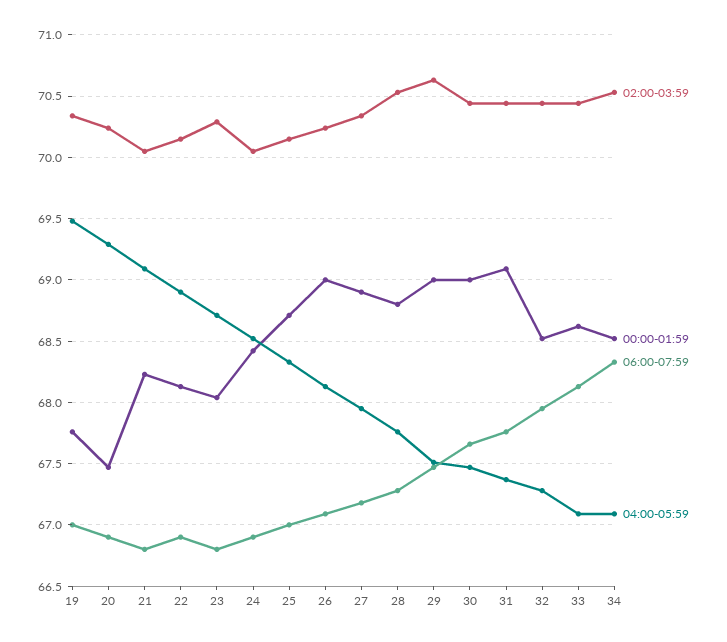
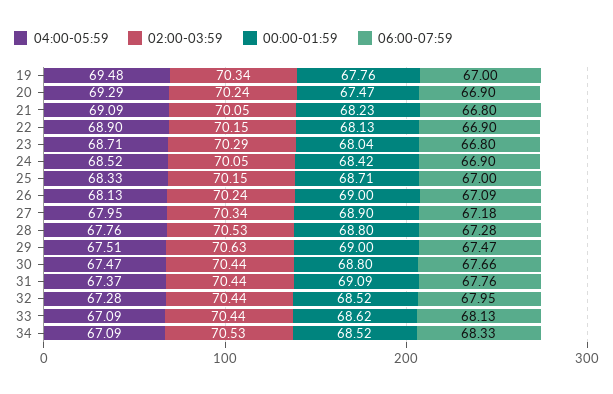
  {
    "02:00-03:59": {
      "19": 70.34,
      "20": 70.24,
      "21": 70.05,
      "22": 70.15,
      "23": 70.29,
      "24": 70.05,
      "25": 70.15,
      "26": 70.24,
      "27": 70.34,
      "28": 70.53,
      "29": 70.63,
      "30": 70.44,
      "31": 70.44,
      "32": 70.44,
      "33": 70.44,
      "34": 70.53
    },
    "00:00-01:59": {
      "19": 67.76,
      "20": 67.47,
      "21": 68.23,
      "22": 68.13,
      "23": 68.04,
      "24": 68.42,
      "25": 68.71,
      "26": 69,
      "27": 68.9,
      "28": 68.8,
      "29": 69,
-     "30": 69,
+     "30": 68.8,
      "31": 69.09,
      "32": 68.52,
      "33": 68.62,
      "34": 68.52
    },
    "06:00-07:59": {
      "19": 67,
      "20": 66.9,
      "21": 66.8,
      "22": 66.9,
      "23": 66.8,
      "24": 66.9,
      "25": 67,
      "26": 67.09,
      "27": 67.18,
      "28": 67.28,
      "29": 67.47,
      "30": 67.66,
      "31": 67.76,
      "32": 67.95,
      "33": 68.13,
      "34": 68.33
    },
    "04:00-05:59": {
      "19": 69.48,
      "20": 69.29,
      "21": 69.09,
      "22": 68.9,
      "23": 68.71,
      "24": 68.52,
      "25": 68.33,
      "26": 68.13,
      "27": 67.95,
      "28": 67.76,
      "29": 67.51,
      "30": 67.47,
      "31": 67.37,
      "32": 67.28,
      "33": 67.09,
      "34": 67.09
    }
  }

